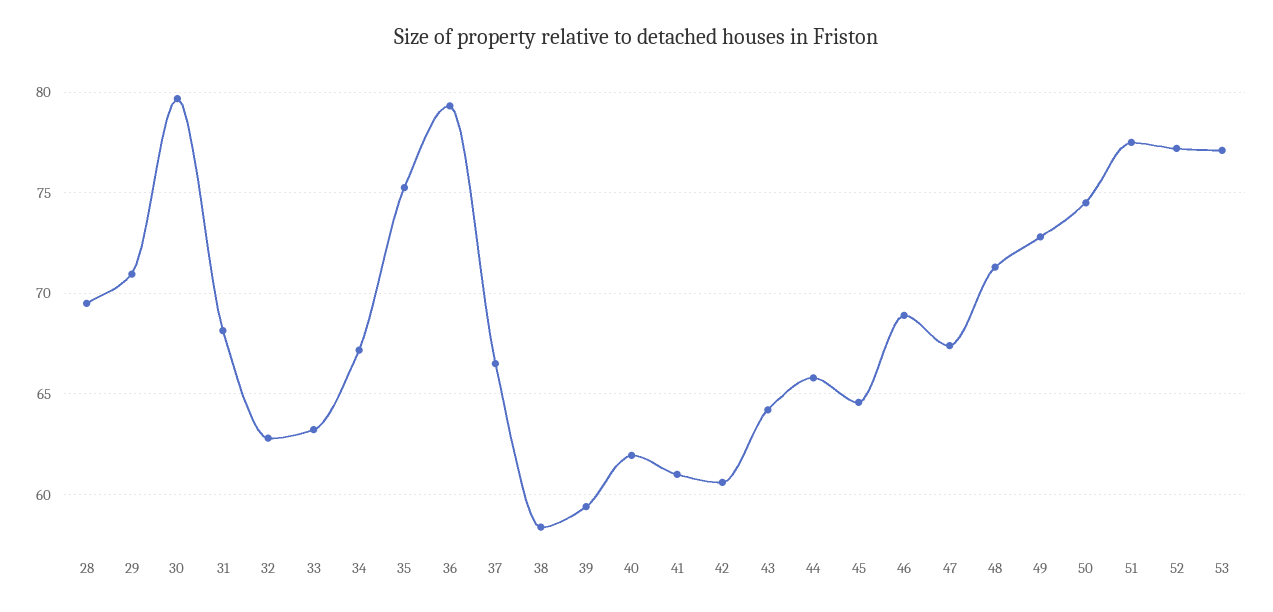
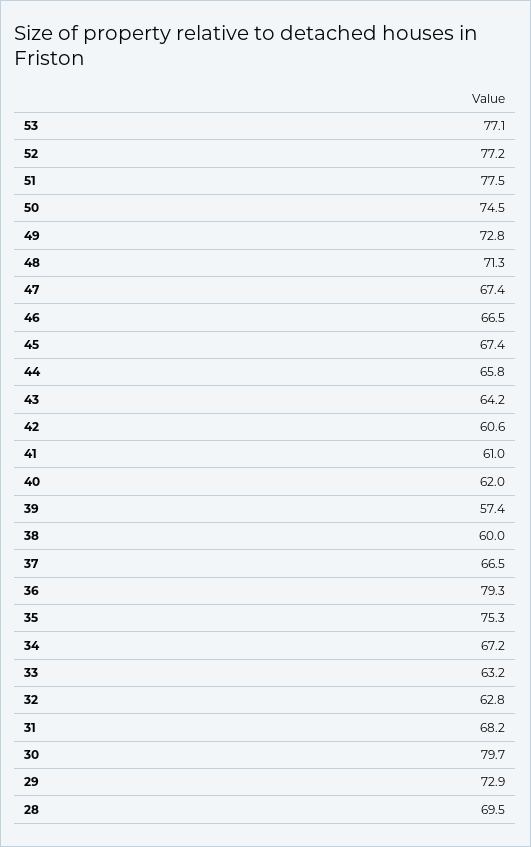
  {
    "28": 69.5,
-   "29": 71,
+   "29": 72.9,
    "30": 79.7,
    "31": 68.2,
    "32": 62.8,
    "33": 63.2,
    "34": 67.2,
    "35": 75.3,
    "36": 79.3,
    "37": 66.5,
-   "38": 58.5,
+   "38": 60,
-   "39": 59.5,
+   "39": 57.4,
    "40": 62,
    "41": 61,
    "42": 60.6,
    "43": 64.2,
    "44": 65.8,
-   "45": 64.5,
+   "45": 67.4,
-   "46": 69,
+   "46": 66.5,
    "47": 67.4,
    "48": 71.3,
    "49": 72.8,
    "50": 74.5,
    "51": 77.5,
    "52": 77.2,
    "53": 77.1
  }

